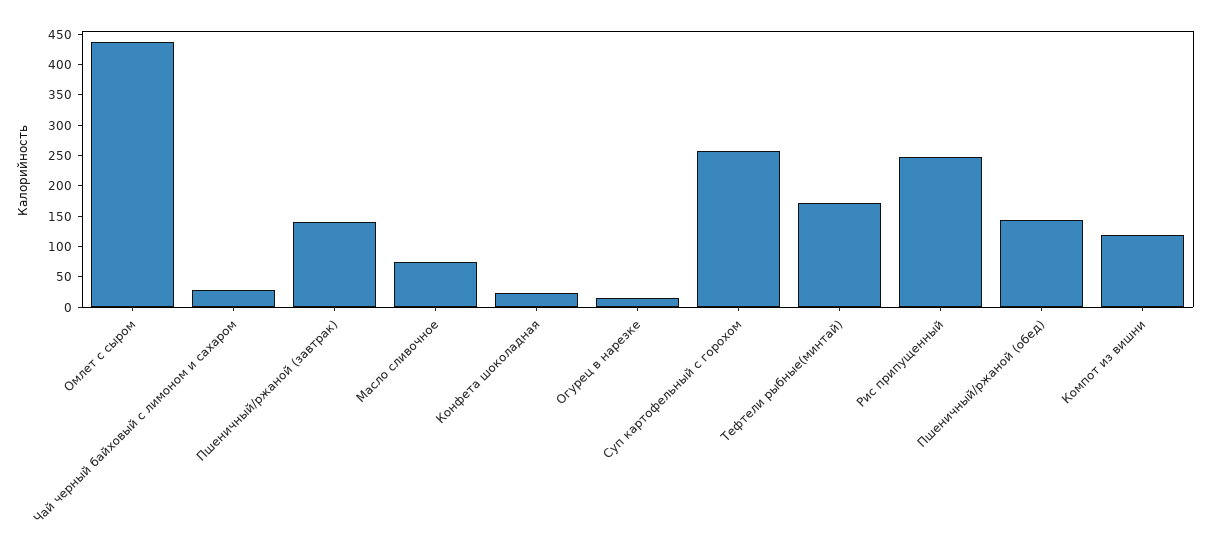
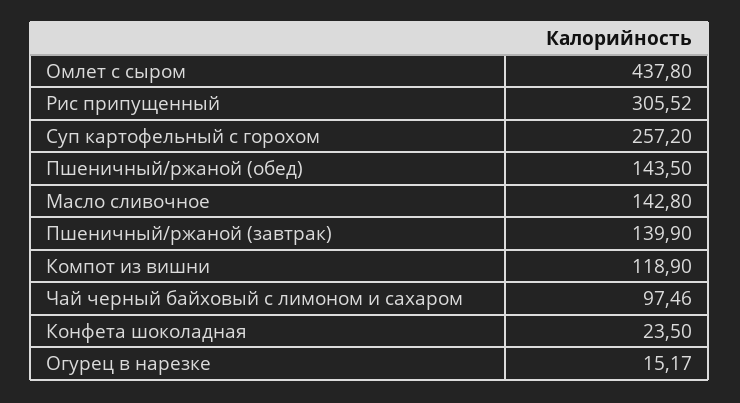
  {
    "Омлет с сыром": 437.8,
-   "Чай черный байховый с лимоном и сахаром": 25,
+   "Чай черный байховый с лимоном и сахаром": 97.46,
    "Пшеничный/ржаной (завтрак)": 139.9,
-   "Масло сливочное": 75,
+   "Масло сливочное": 142.8,
    "Конфета шоколадная": 23.5,
    "Огурец в нарезке": 15.17,
    "Суп картофельный с горохом": 257.2,
-   "Тефтели рыбные(минтай)": 175,
-   "Рис припущенный": 250,
+   "Рис припущенный": 305.52,
    "Пшеничный/ржаной (обед)": 143.5,
    "Компот из вишни": 118.9
  }

